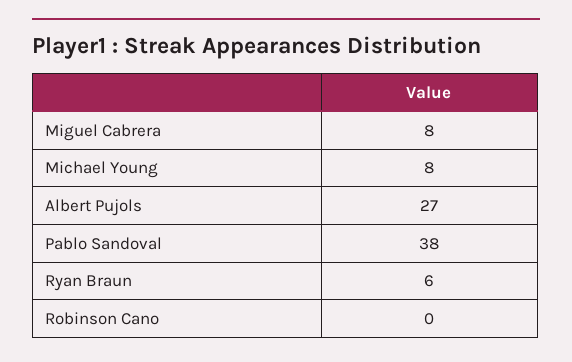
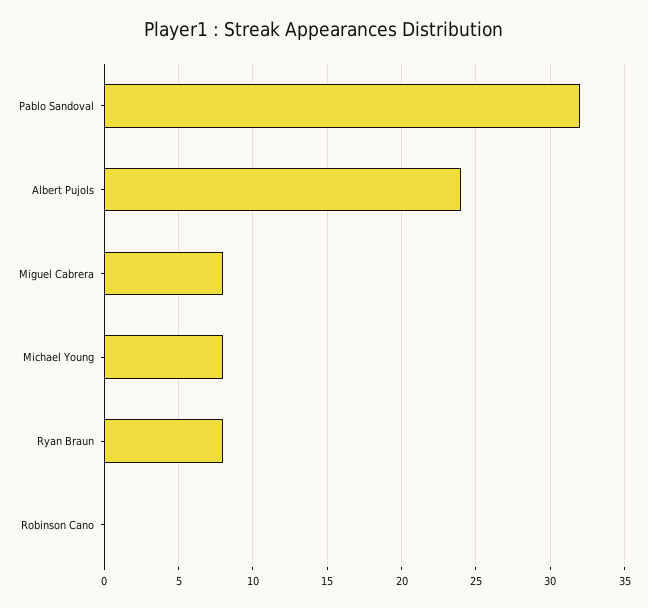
  {
    "Miguel Cabrera": 8,
    "Michael Young": 8,
-   "Albert Pujols": 27,
+   "Albert Pujols": 24,
-   "Pablo Sandoval": 38,
+   "Pablo Sandoval": 32,
-   "Ryan Braun": 6,
+   "Ryan Braun": 8,
    "Robinson Cano": 0
  }

